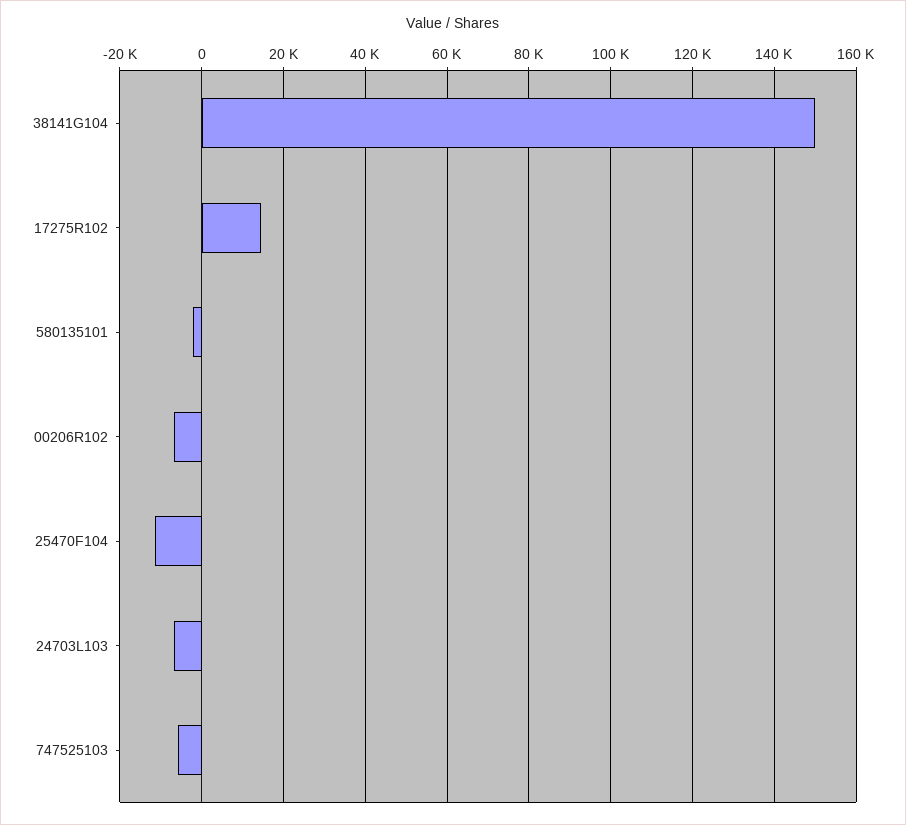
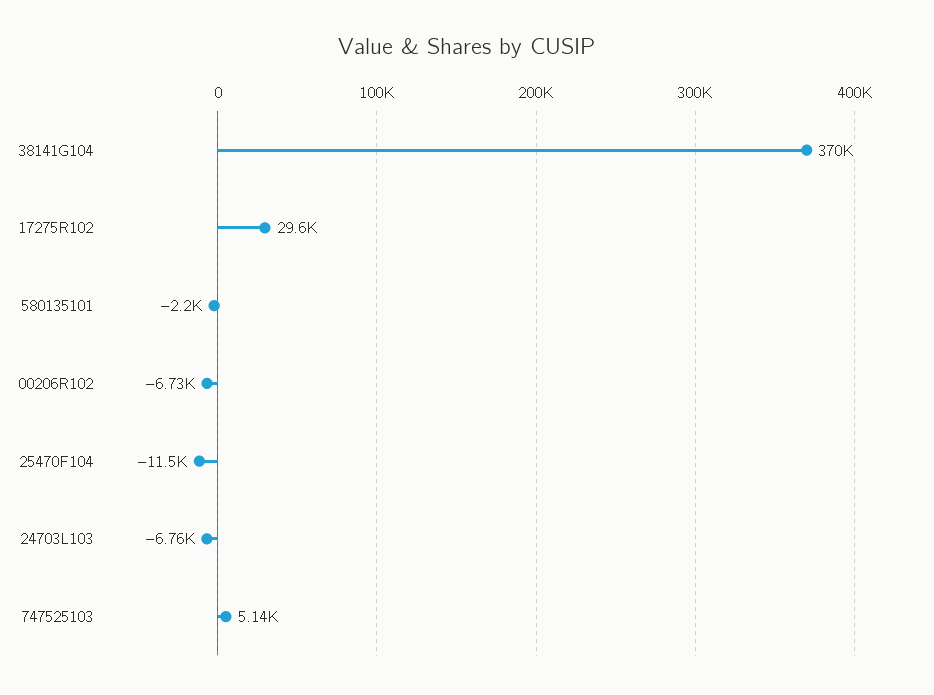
  {
-   "38141G104": 150000,
+   "38141G104": 370000,
-   "17275R102": 14000,
+   "17275R102": 29600,
    "580135101": -2200,
    "00206R102": -6730,
    "25470F104": -11500,
    "24703L103": -6760,
-   "747525103": -6000
+   "747525103": 5140
  }

